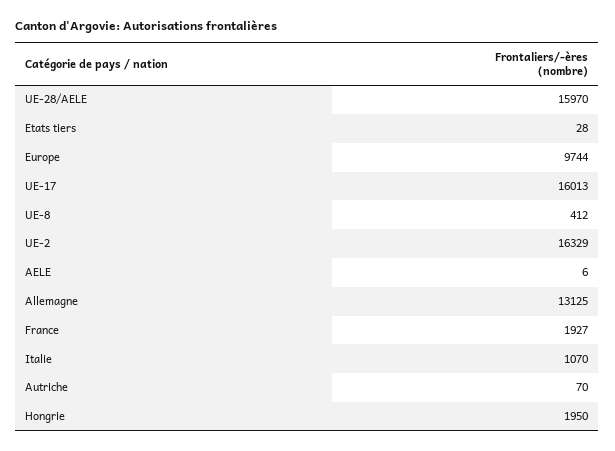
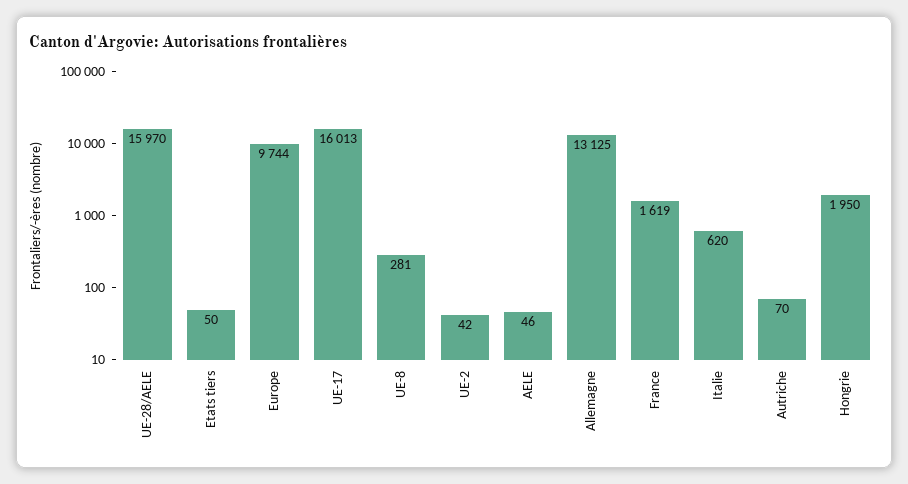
  {
    "UE-28/AELE": 15970,
-   "Etats tiers": 28,
+   "Etats tiers": 50,
    "Europe": 9744,
    "UE-17": 16013,
-   "UE-8": 412,
+   "UE-8": 281,
-   "UE-2": 16329,
+   "UE-2": 42,
-   "AELE": 6,
+   "AELE": 46,
    "Allemagne": 13125,
-   "France": 1927,
+   "France": 1619,
-   "Italie": 1070,
+   "Italie": 620,
    "Autriche": 70,
    "Hongrie": 1950
  }

